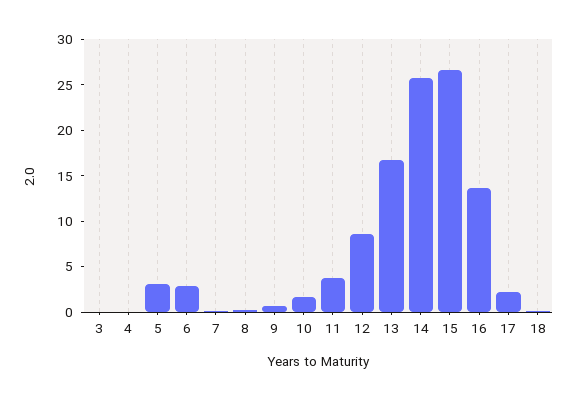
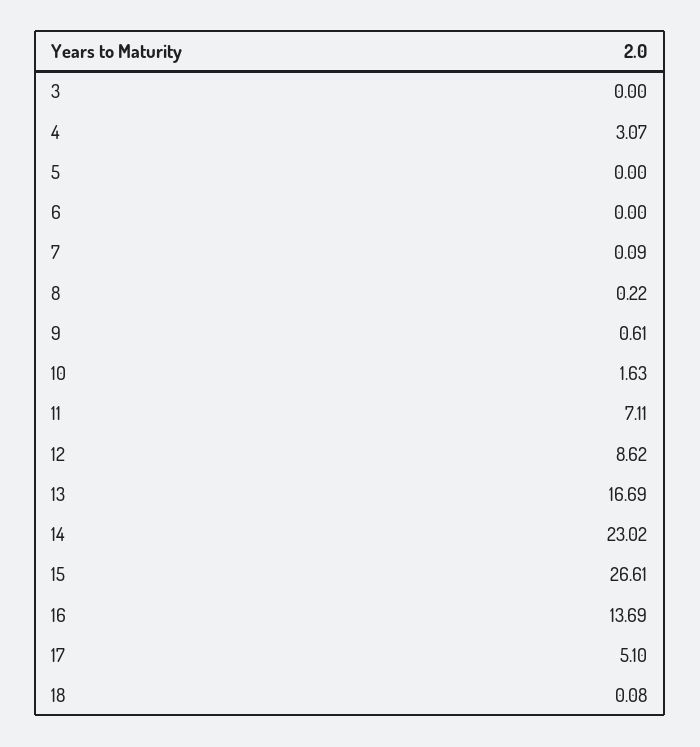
  {
    "3": 0,
-   "4": 0,
+   "4": 3.07,
-   "5": 3,
+   "5": 0,
-   "6": 3,
+   "6": 0,
    "7": 0.09,
    "8": 0.22,
    "9": 0.61,
    "10": 1.63,
-   "11": 4,
+   "11": 7.11,
    "12": 8.62,
    "13": 16.69,
-   "14": 26,
+   "14": 23.02,
    "15": 26.61,
    "16": 13.69,
-   "17": 2,
+   "17": 5.1,
    "18": 0.08
  }

